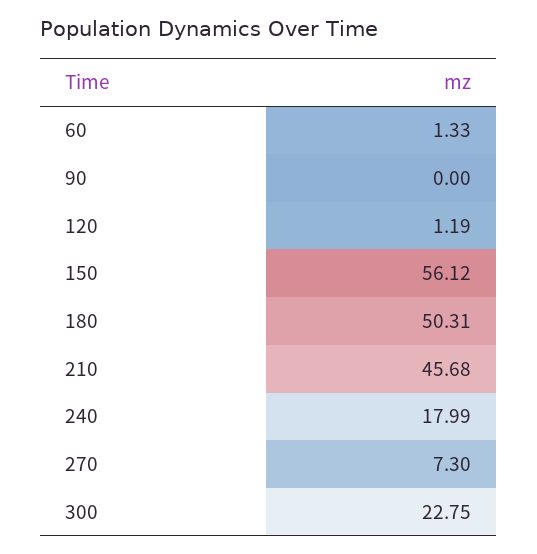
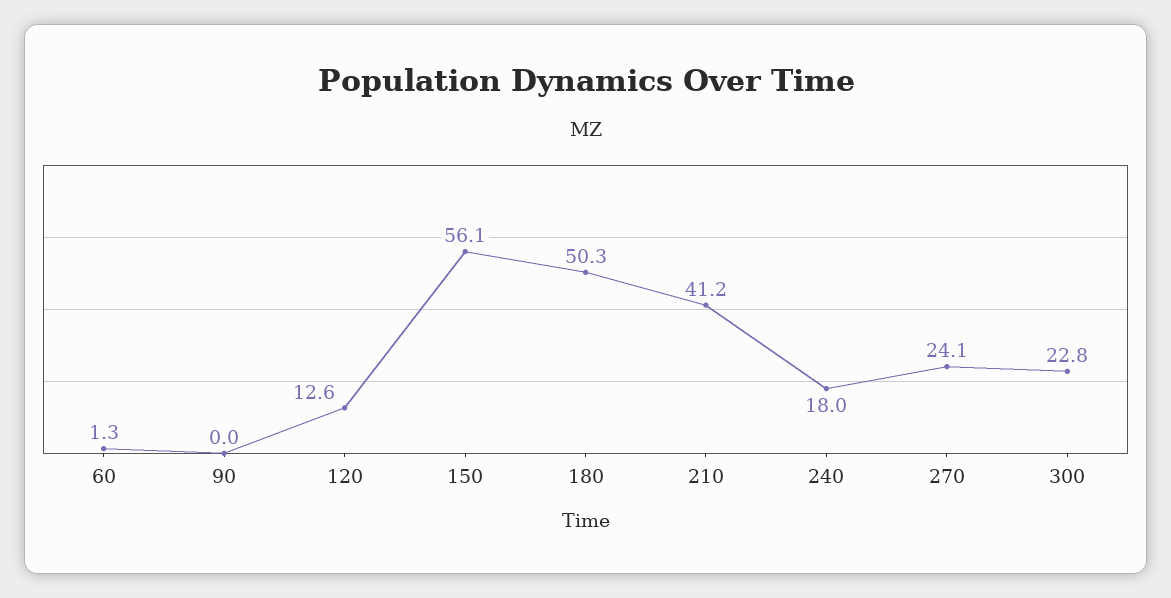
  {
    "60": 1.33,
    "90": 0,
-   "120": 1.19,
+   "120": 12.6,
    "150": 56.12,
    "180": 50.31,
-   "210": 45.68,
+   "210": 41.2,
    "240": 17.99,
-   "270": 7.3,
+   "270": 24.1,
    "300": 22.75
  }

